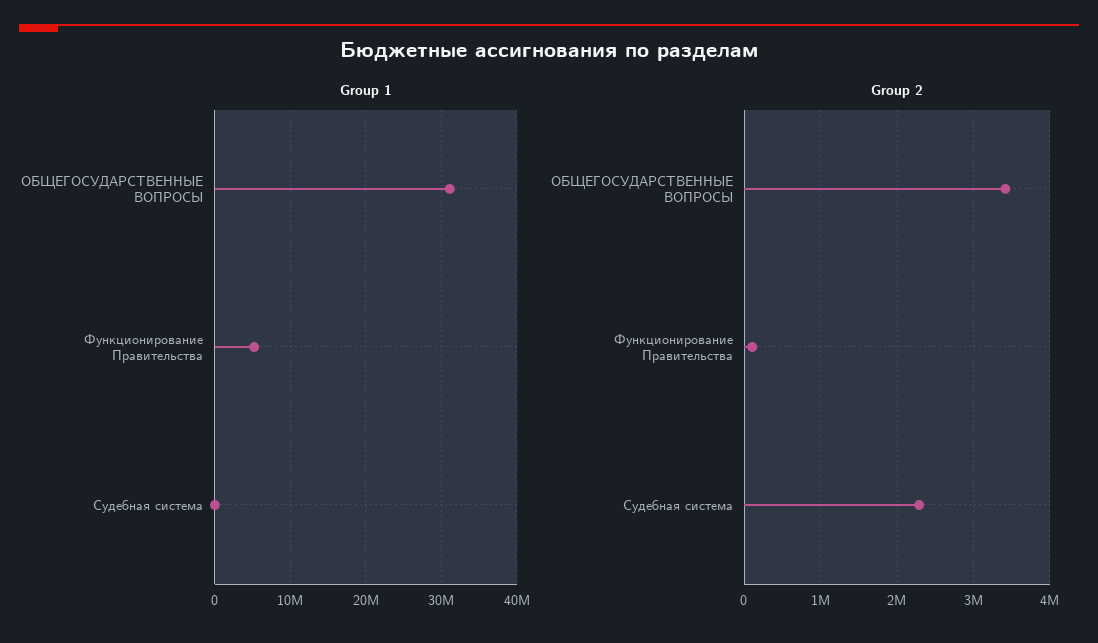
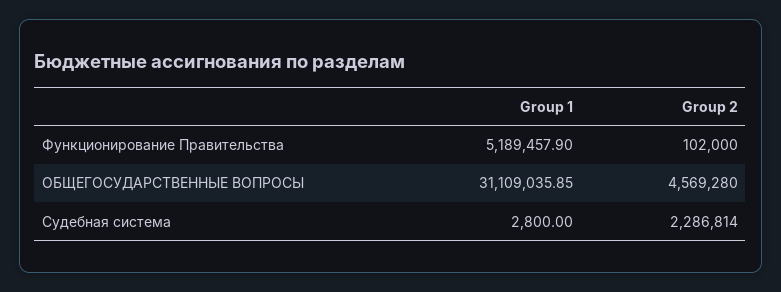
  {
    "Group 1": {
      "ОБЩЕГОСУДАРСТВЕННЫЕ ВОПРОСЫ": 31109035.85,
      "Функционирование Правительства": 5189457.9,
      "Судебная система": 2800
    },
    "Group 2": {
-     "ОБЩЕГОСУДАРСТВЕННЫЕ ВОПРОСЫ": 3400000,
+     "ОБЩЕГОСУДАРСТВЕННЫЕ ВОПРОСЫ": 4569280,
      "Функционирование Правительства": 102000,
      "Судебная система": 2286814
    }
  }

